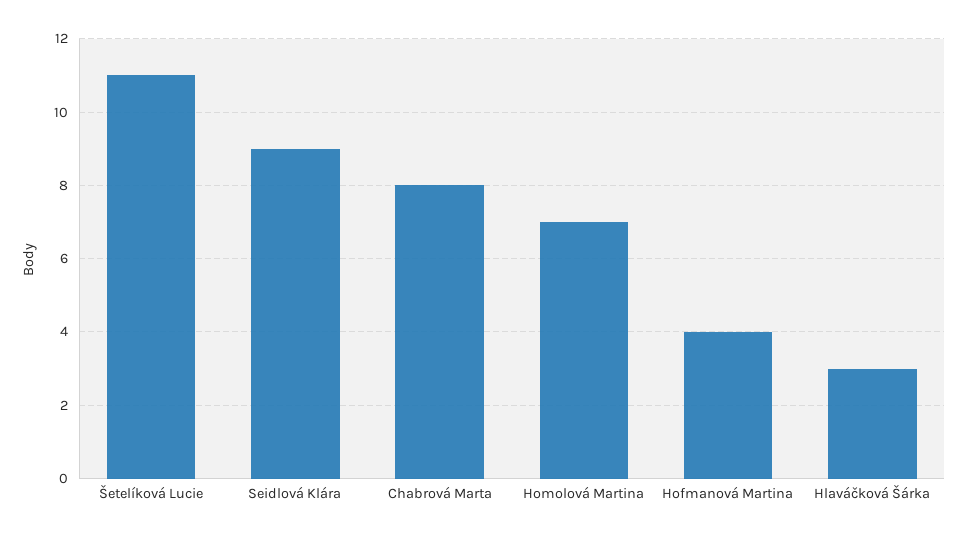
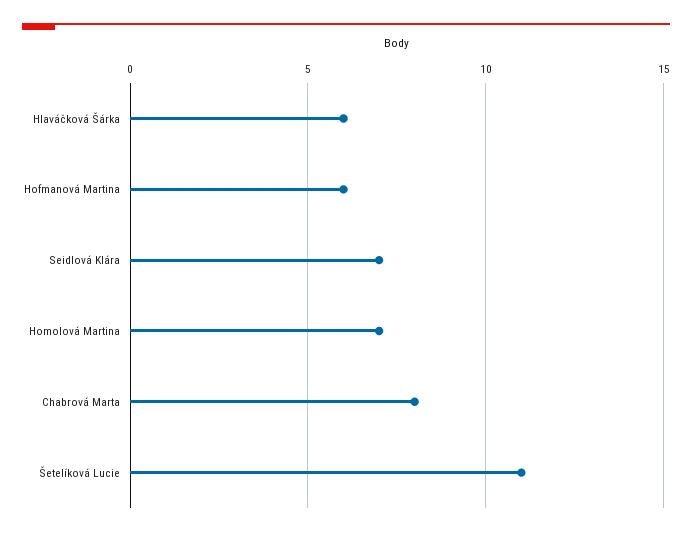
  {
    "Šetelíková Lucie": 11,
-   "Seidlová Klára": 9,
+   "Seidlová Klára": 7,
    "Chabrová Marta": 8,
    "Homolová Martina": 7,
-   "Hofmanová Martina": 4,
+   "Hofmanová Martina": 6,
-   "Hlaváčková Šárka": 3
+   "Hlaváčková Šárka": 6
  }

